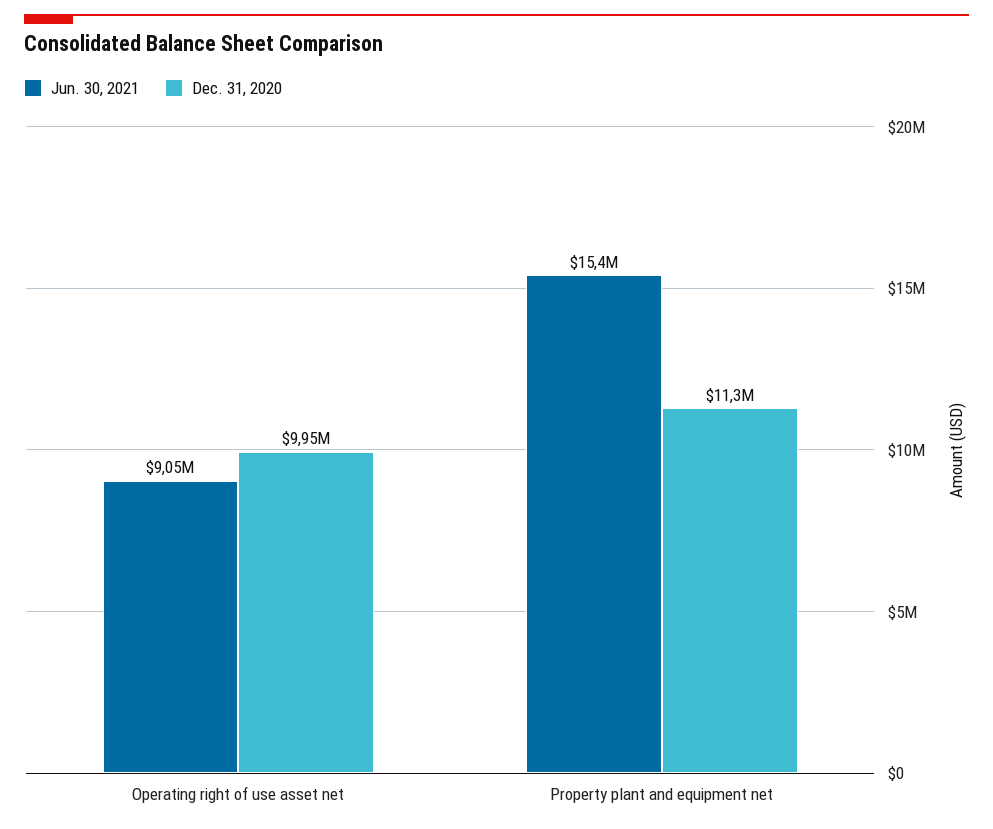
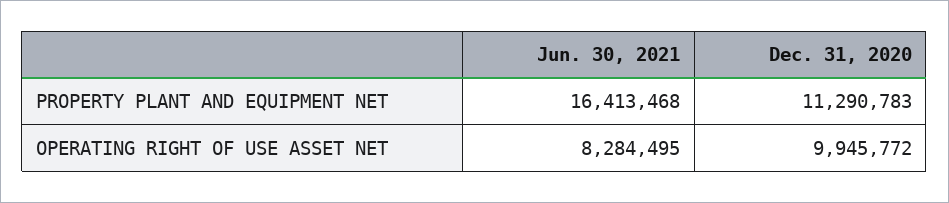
  {
    "Jun. 30, 2021": {
-     "Operating right of use asset net": 9050000,
+     "Operating right of use asset net": 8284495,
-     "Property plant and equipment net": 15400000
+     "Property plant and equipment net": 16413468
    },
    "Dec. 31, 2020": {
      "Operating right of use asset net": 9945772,
      "Property plant and equipment net": 11290783
    }
  }

